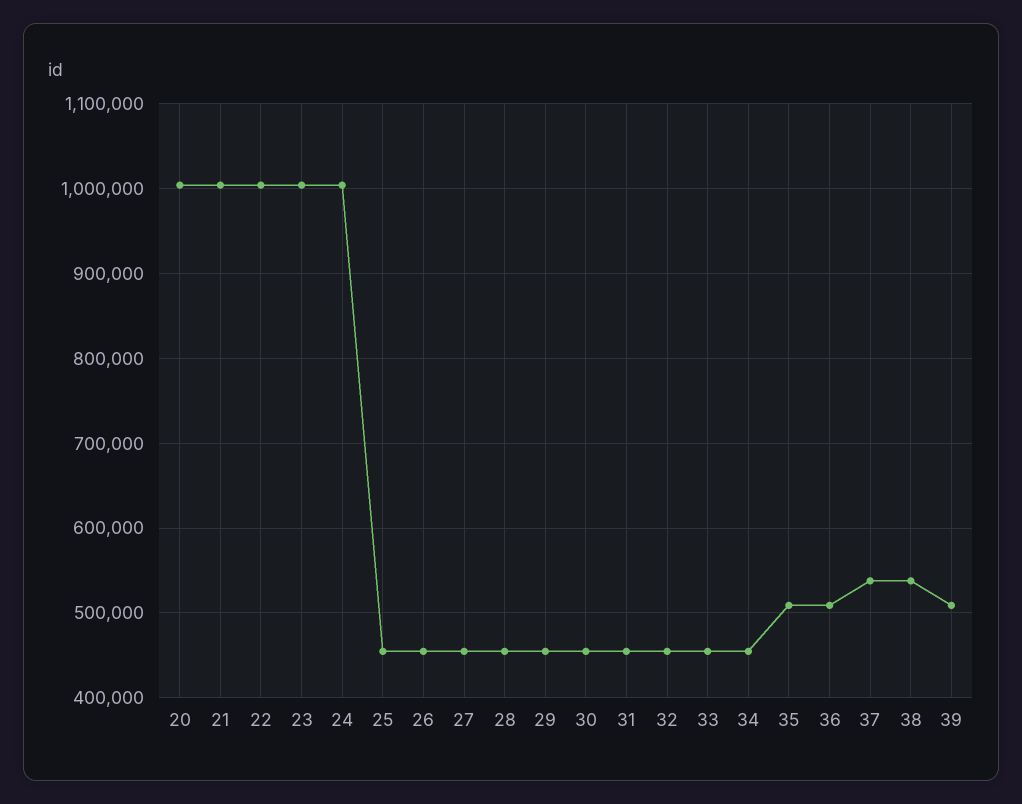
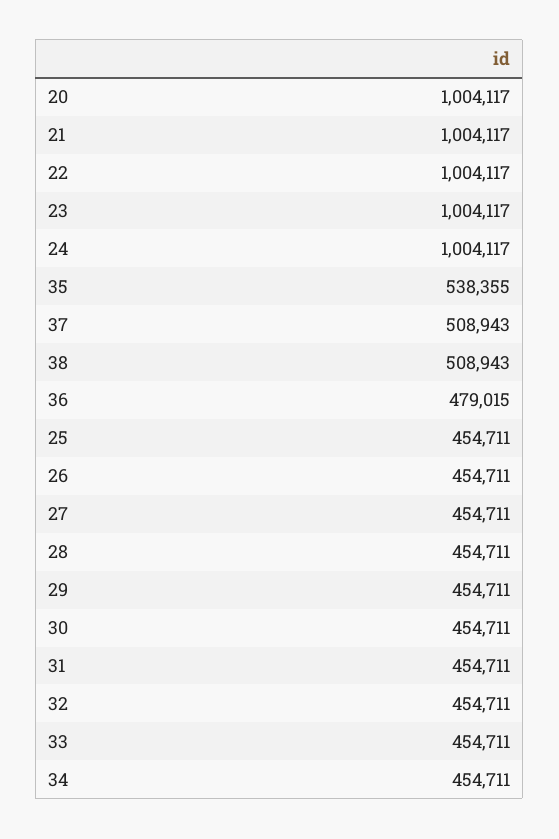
  {
    "20": 1004117,
    "21": 1004117,
    "22": 1004117,
    "23": 1004117,
    "24": 1004117,
    "25": 454711,
    "26": 454711,
    "27": 454711,
    "28": 454711,
    "29": 454711,
    "30": 454711,
    "31": 454711,
    "32": 454711,
    "33": 454711,
    "34": 454711,
-   "35": 510000,
+   "35": 538355,
-   "36": 510000,
+   "36": 479015,
-   "37": 540000,
+   "37": 508943,
-   "38": 540000,
+   "38": 508943
-   "39": 510000
  }

